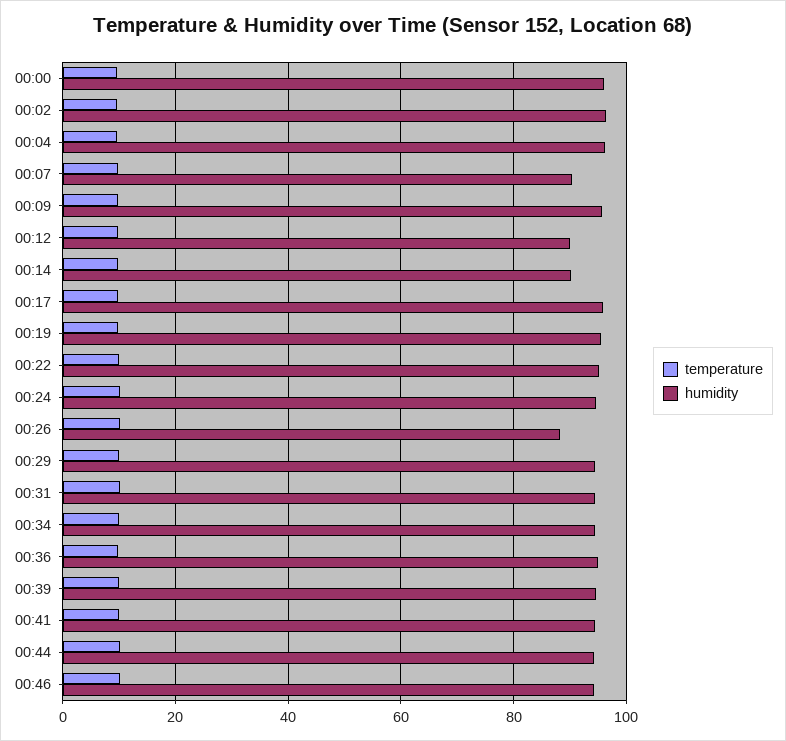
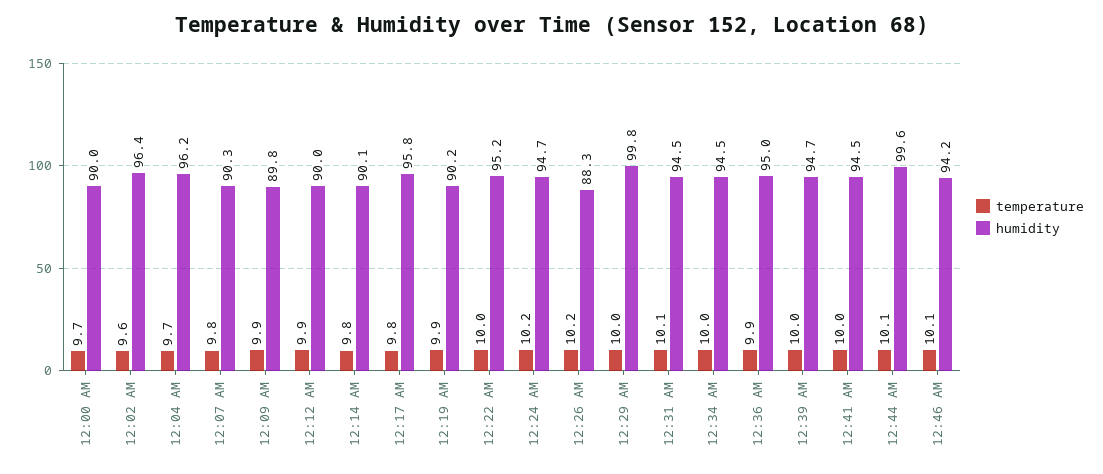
  {
    "temperature": {
      "00:00": 9.7,
      "00:02": 9.6,
      "00:04": 9.7,
      "00:07": 9.8,
      "00:09": 9.9,
      "00:12": 9.9,
      "00:14": 9.8,
      "00:17": 9.8,
      "00:19": 9.9,
      "00:22": 10,
      "00:24": 10.2,
      "00:26": 10.2,
      "00:29": 10,
      "00:31": 10.1,
      "00:34": 10,
      "00:36": 9.9,
      "00:39": 10,
      "00:41": 10,
      "00:44": 10.1,
      "00:46": 10.1
    },
    "humidity": {
-     "00:00": 96,
+     "00:00": 90,
      "00:02": 96.4,
      "00:04": 96.2,
      "00:07": 90.3,
-     "00:09": 96,
+     "00:09": 89.8,
      "00:12": 90,
      "00:14": 90.1,
      "00:17": 95.8,
-     "00:19": 96,
+     "00:19": 90.2,
      "00:22": 95.2,
      "00:24": 94.7,
      "00:26": 88.3,
-     "00:29": 94,
+     "00:29": 99.8,
      "00:31": 94.5,
      "00:34": 94.5,
      "00:36": 95,
      "00:39": 94.7,
      "00:41": 94.5,
-     "00:44": 94,
+     "00:44": 99.6,
      "00:46": 94.2
    }
  }

